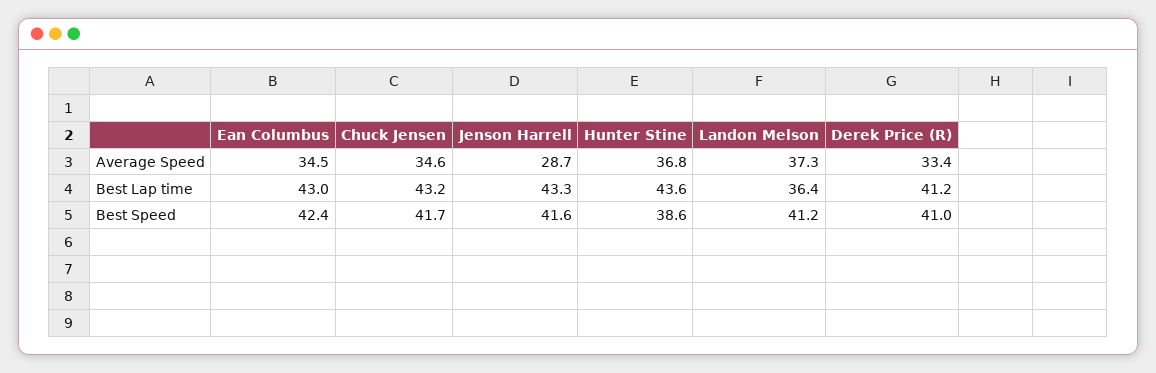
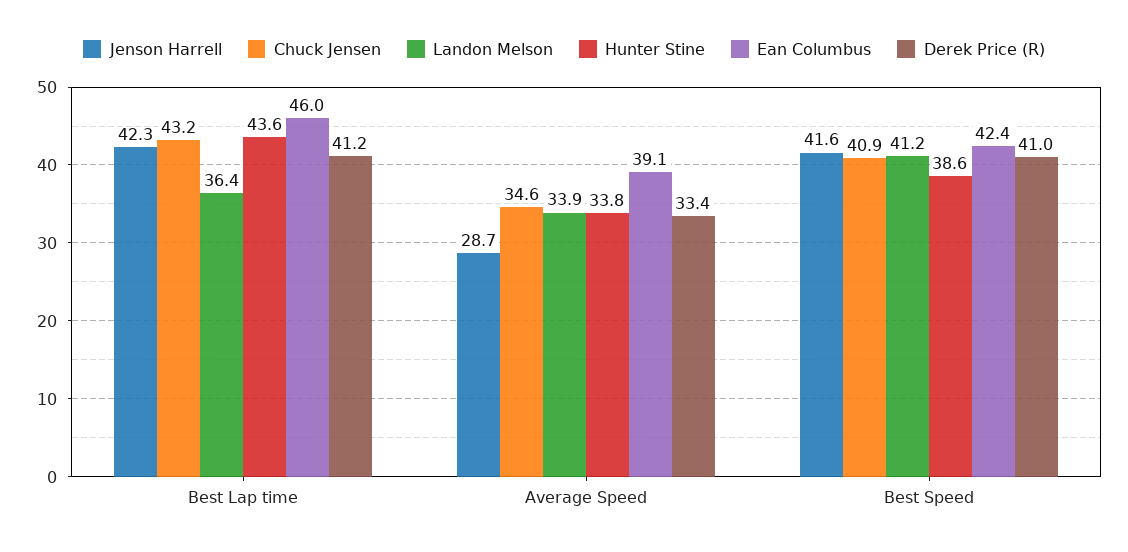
  {
    "Ean Columbus": {
-     "Average Speed": 34.5,
+     "Average Speed": 39.1,
-     "Best Lap time": 43,
+     "Best Lap time": 46,
      "Best Speed": 42.4
    },
    "Chuck Jensen": {
      "Average Speed": 34.6,
      "Best Lap time": 43.2,
-     "Best Speed": 41.7
+     "Best Speed": 40.9
    },
    "Jenson Harrell": {
      "Average Speed": 28.7,
-     "Best Lap time": 43.3,
+     "Best Lap time": 42.3,
      "Best Speed": 41.6
    },
    "Hunter Stine": {
-     "Average Speed": 36.8,
+     "Average Speed": 33.8,
      "Best Lap time": 43.6,
      "Best Speed": 38.6
    },
    "Landon Melson": {
-     "Average Speed": 37.3,
+     "Average Speed": 33.9,
      "Best Lap time": 36.4,
      "Best Speed": 41.2
    },
    "Derek Price (R)": {
      "Average Speed": 33.4,
      "Best Lap time": 41.2,
      "Best Speed": 41
    }
  }

